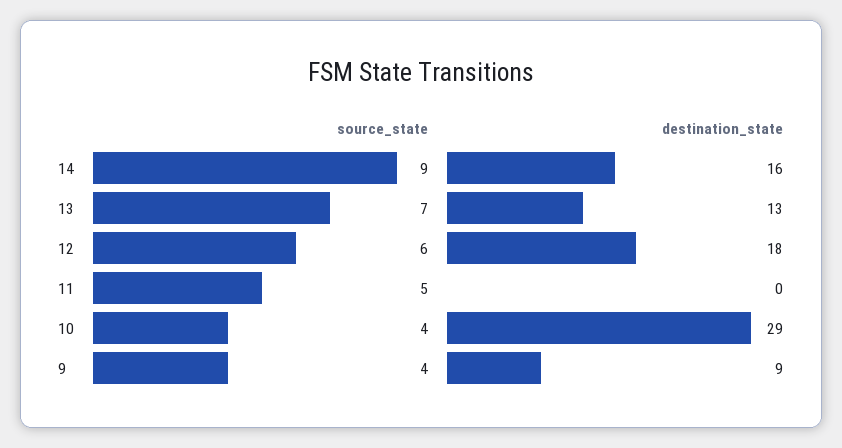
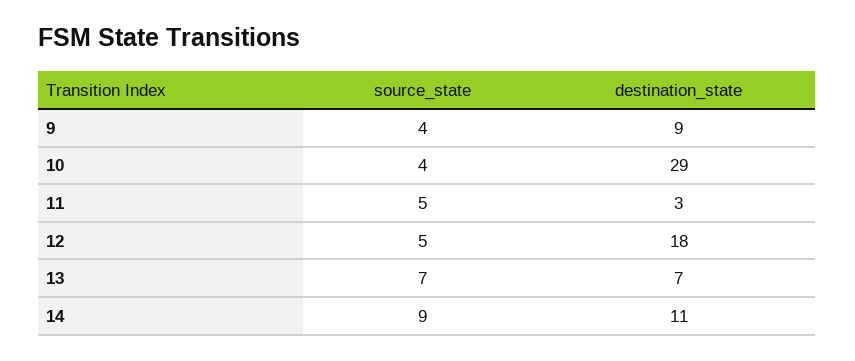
  {
    "source_state": {
      "14": 9,
      "13": 7,
-     "12": 6,
+     "12": 5,
      "11": 5,
      "10": 4,
      "9": 4
    },
    "destination_state": {
-     "14": 16,
+     "14": 11,
-     "13": 13,
+     "13": 7,
      "12": 18,
-     "11": 0,
+     "11": 3,
      "10": 29,
      "9": 9
    }
  }

